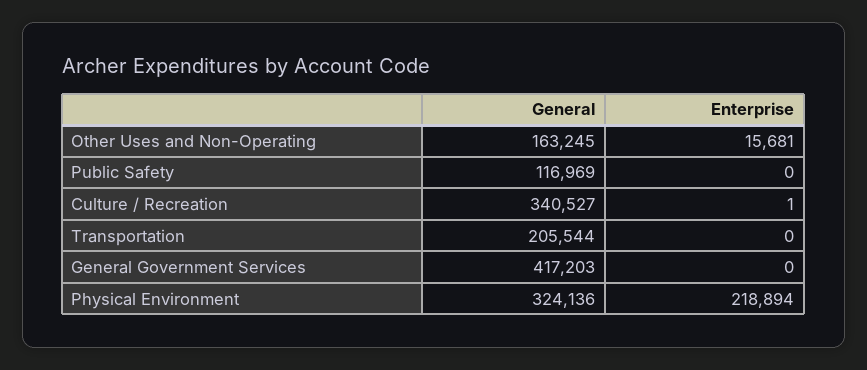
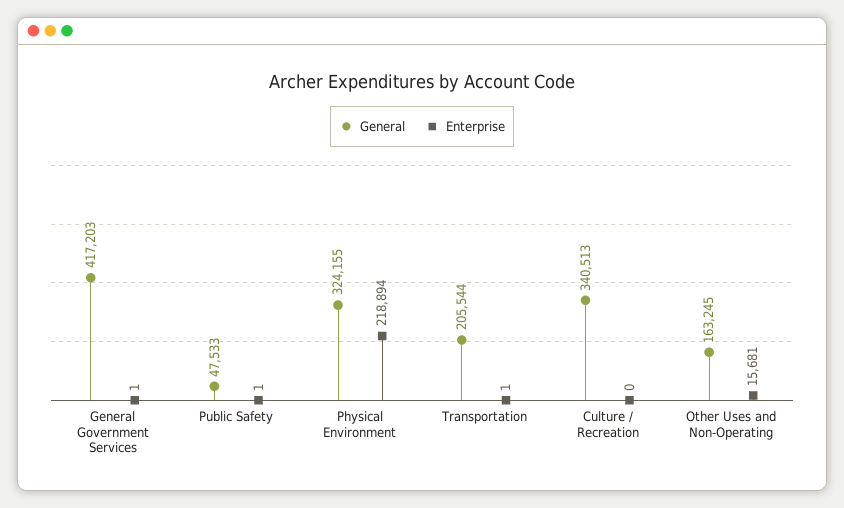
  {
    "General": {
      "Other Uses and Non-Operating": 163245,
-     "Public Safety": 116969,
+     "Public Safety": 47533,
-     "Culture / Recreation": 340527,
+     "Culture / Recreation": 340513,
      "Transportation": 205544,
      "General Government Services": 417203,
-     "Physical Environment": 324136
+     "Physical Environment": 324155
    },
    "Enterprise": {
      "Other Uses and Non-Operating": 15681,
-     "Public Safety": 0,
+     "Public Safety": 1,
-     "Culture / Recreation": 1,
+     "Culture / Recreation": 0,
-     "Transportation": 0,
+     "Transportation": 1,
-     "General Government Services": 0,
+     "General Government Services": 1,
      "Physical Environment": 218894
    }
  }

